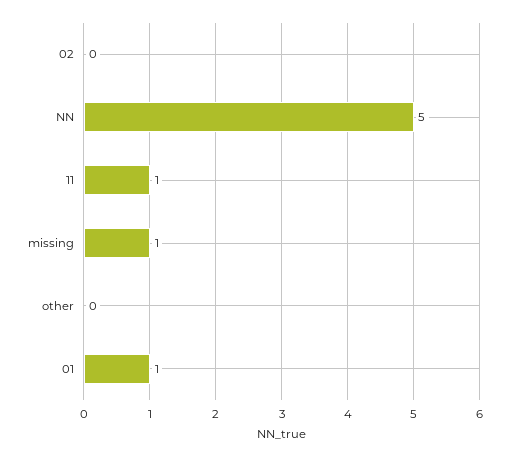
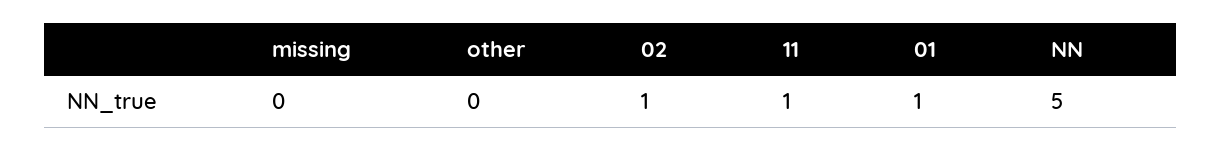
  {
-   "02": 0,
+   "02": 1,
    "NN": 5,
    "11": 1,
-   "missing": 1,
+   "missing": 0,
    "other": 0,
    "01": 1
  }

